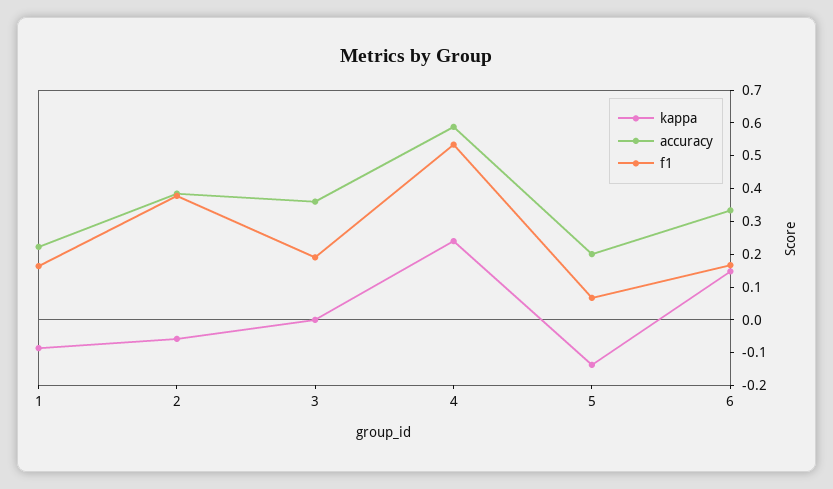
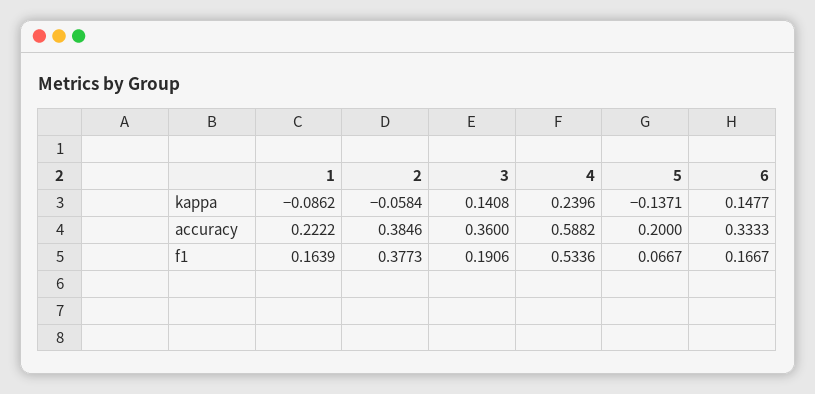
  {
    "kappa": {
      "1": -0.0862,
      "2": -0.0584,
-     "3": 0,
+     "3": 0.1408,
      "4": 0.2396,
      "5": -0.1371,
      "6": 0.1477
    },
    "accuracy": {
      "1": 0.2222,
      "2": 0.3846,
      "3": 0.36,
      "4": 0.5882,
      "5": 0.2,
      "6": 0.3333
    },
    "f1": {
      "1": 0.1639,
      "2": 0.3773,
      "3": 0.1906,
      "4": 0.5336,
      "5": 0.0667,
      "6": 0.1667
    }
  }

